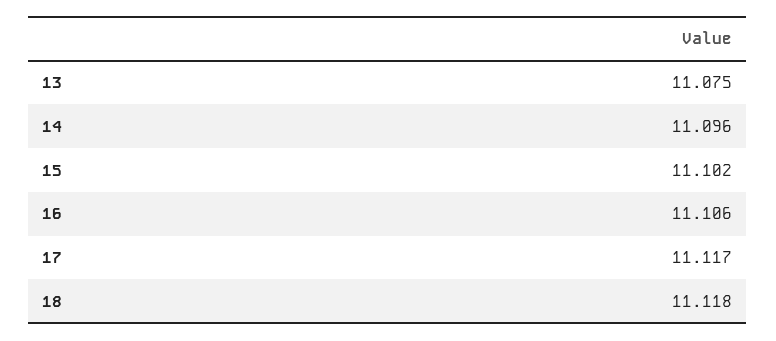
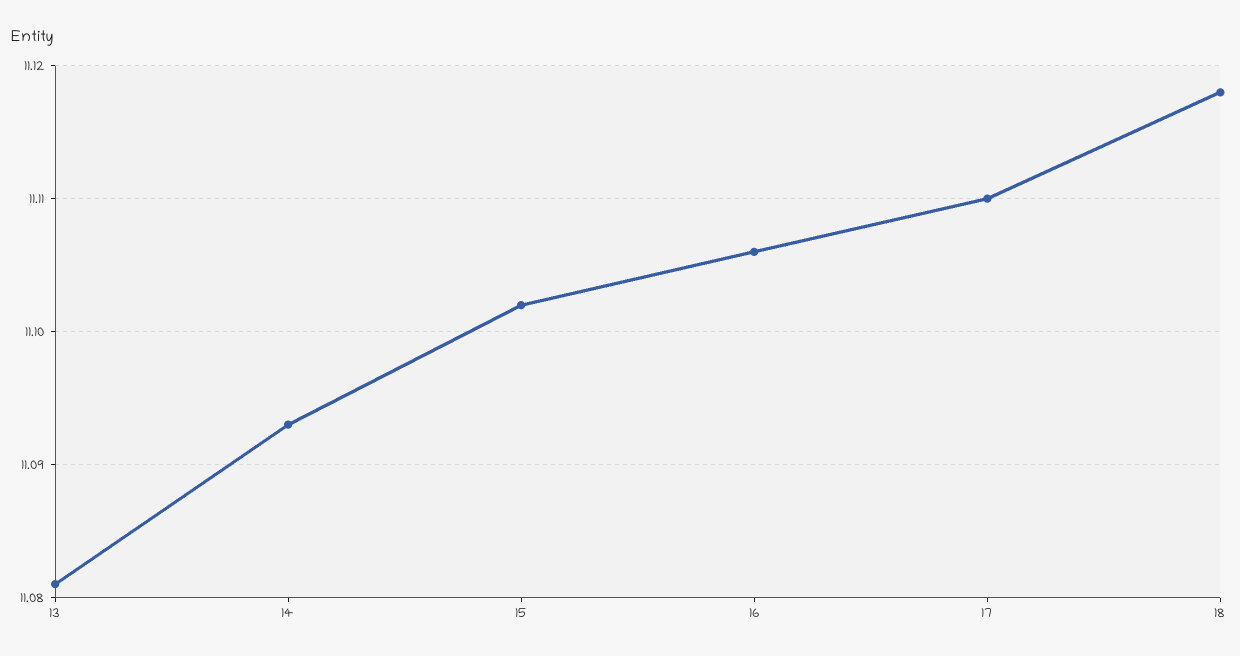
  {
-   "13": 11.075,
+   "13": 11.081,
-   "14": 11.096,
+   "14": 11.093,
    "15": 11.102,
    "16": 11.106,
-   "17": 11.117,
+   "17": 11.11,
    "18": 11.118
  }

